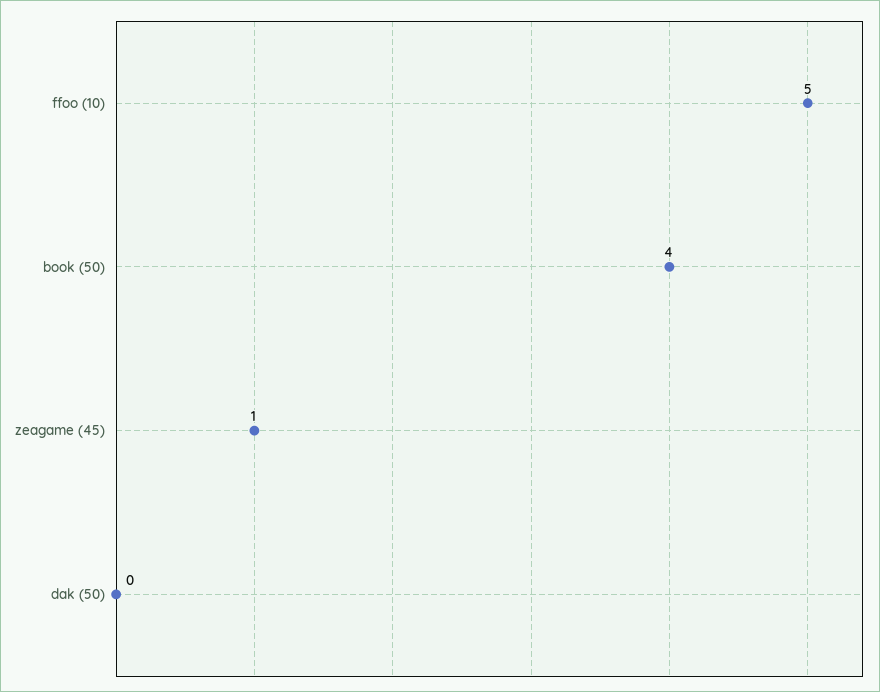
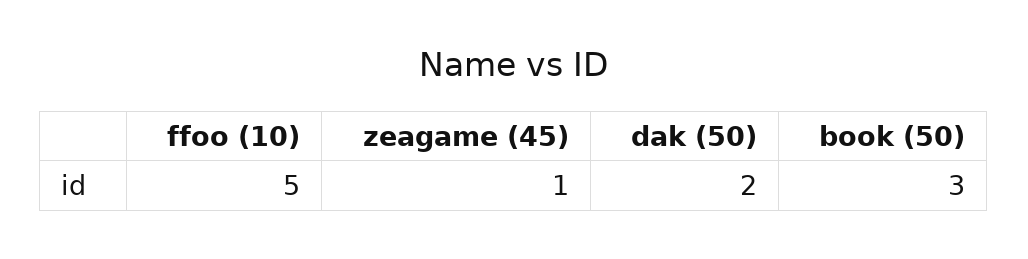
  {
    "ffoo (10)": 5,
-   "book (50)": 4,
+   "book (50)": 3,
    "zeagame (45)": 1,
-   "dak (50)": 0
+   "dak (50)": 2
  }

